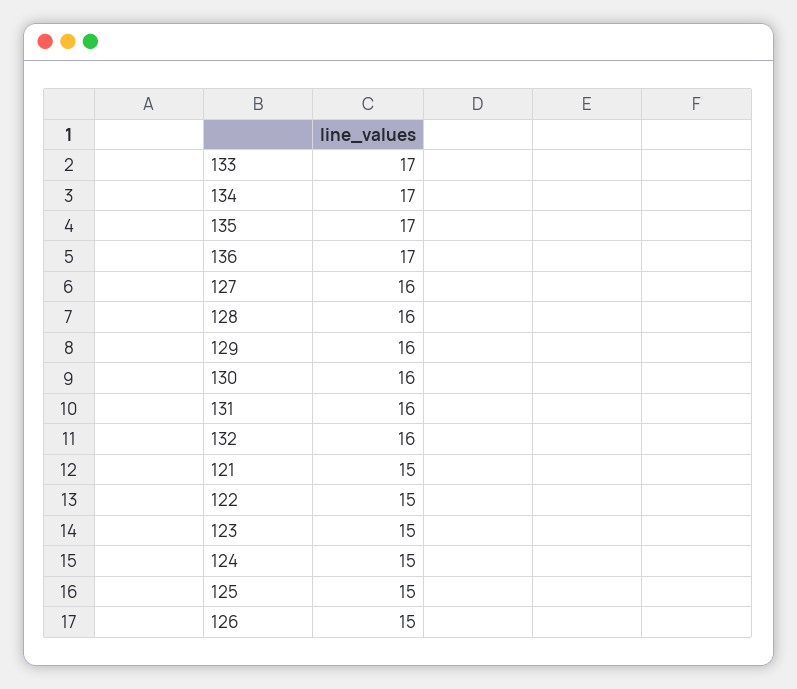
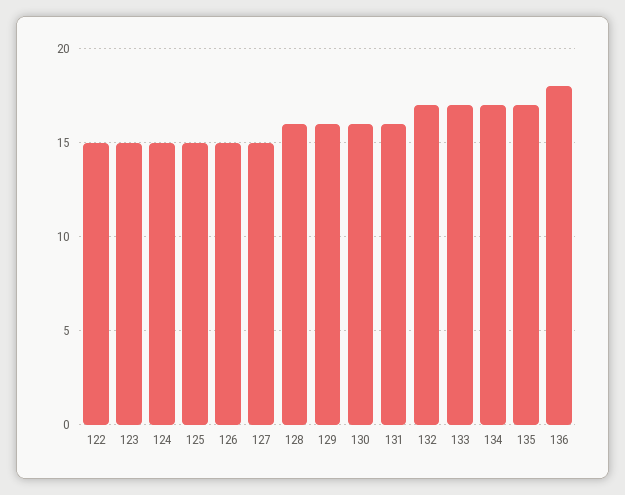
  {
    "133": 17,
    "134": 17,
    "135": 17,
-   "136": 17,
+   "136": 18,
-   "127": 16,
+   "127": 15,
    "128": 16,
    "129": 16,
    "130": 16,
    "131": 16,
-   "132": 16,
+   "132": 17,
-   "121": 15,
    "122": 15,
    "123": 15,
    "124": 15,
    "125": 15,
    "126": 15
  }

